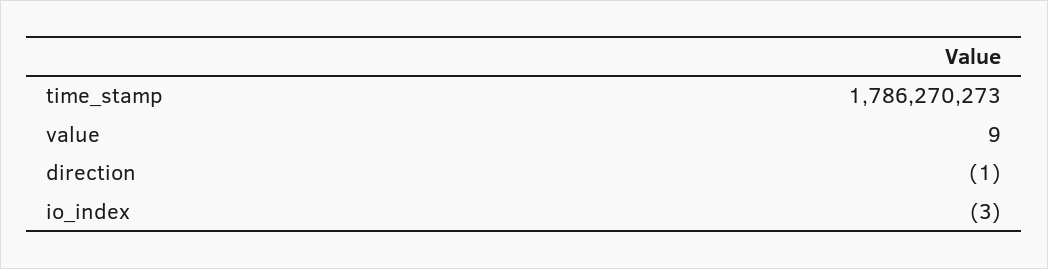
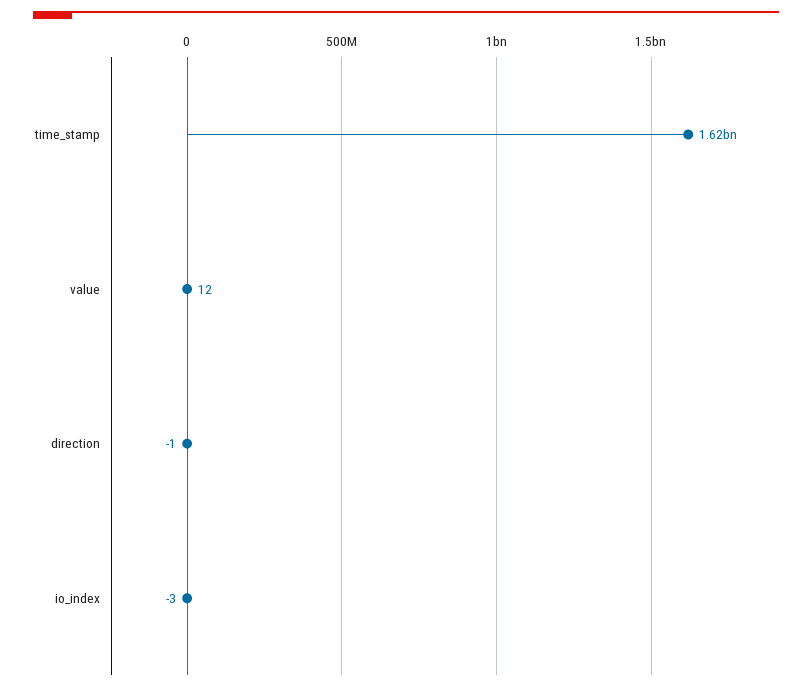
  {
-   "time_stamp": 1786270273,
+   "time_stamp": 1620000000,
-   "value": 9,
+   "value": 12,
    "direction": -1,
    "io_index": -3
  }

